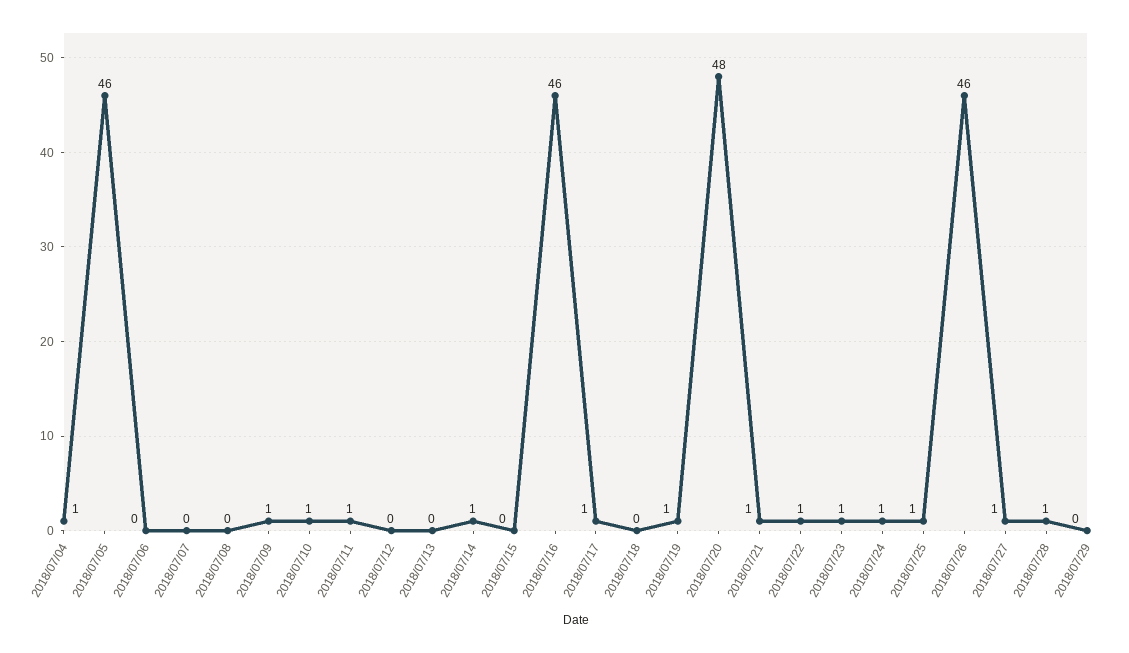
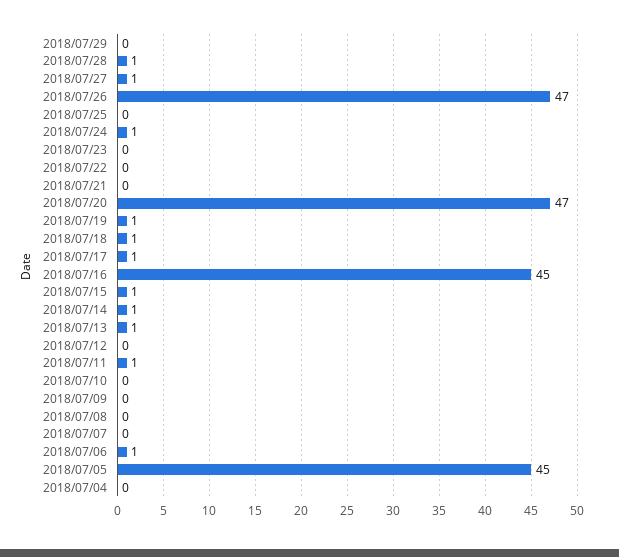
  {
-   "2018/07/04": 1,
+   "2018/07/04": 0,
-   "2018/07/05": 46,
+   "2018/07/05": 45,
-   "2018/07/06": 0,
+   "2018/07/06": 1,
    "2018/07/07": 0,
    "2018/07/08": 0,
-   "2018/07/09": 1,
+   "2018/07/09": 0,
-   "2018/07/10": 1,
+   "2018/07/10": 0,
    "2018/07/11": 1,
    "2018/07/12": 0,
-   "2018/07/13": 0,
+   "2018/07/13": 1,
    "2018/07/14": 1,
-   "2018/07/15": 0,
+   "2018/07/15": 1,
-   "2018/07/16": 46,
+   "2018/07/16": 45,
    "2018/07/17": 1,
-   "2018/07/18": 0,
+   "2018/07/18": 1,
    "2018/07/19": 1,
-   "2018/07/20": 48,
+   "2018/07/20": 47,
-   "2018/07/21": 1,
+   "2018/07/21": 0,
-   "2018/07/22": 1,
+   "2018/07/22": 0,
-   "2018/07/23": 1,
+   "2018/07/23": 0,
    "2018/07/24": 1,
-   "2018/07/25": 1,
+   "2018/07/25": 0,
-   "2018/07/26": 46,
+   "2018/07/26": 47,
    "2018/07/27": 1,
    "2018/07/28": 1,
    "2018/07/29": 0
  }

